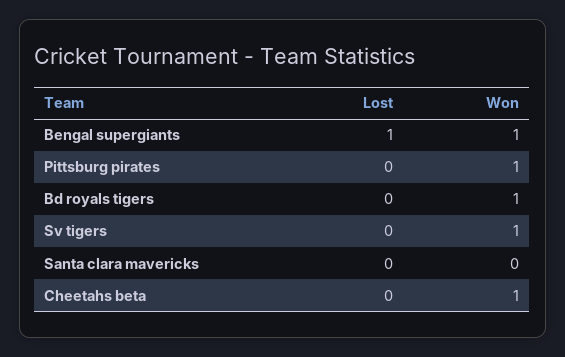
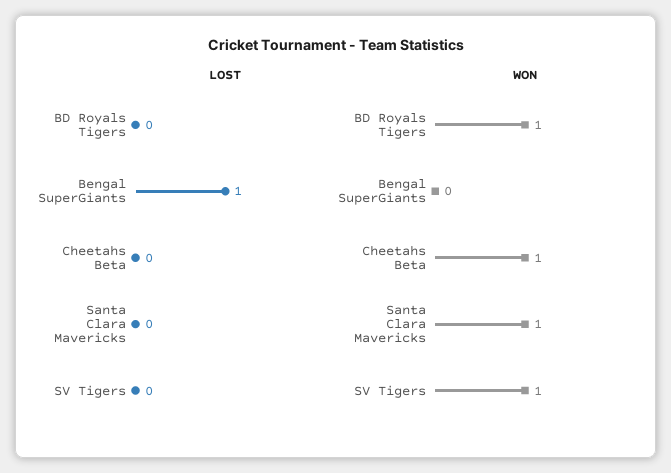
  {
    "Lost": {
      "Bengal supergiants": 1,
-     "Pittsburg pirates": 0,
      "Bd royals tigers": 0,
      "Sv tigers": 0,
      "Santa clara mavericks": 0,
      "Cheetahs beta": 0
    },
    "Won": {
-     "Bengal supergiants": 1,
+     "Bengal supergiants": 0,
-     "Pittsburg pirates": 1,
      "Bd royals tigers": 1,
      "Sv tigers": 1,
-     "Santa clara mavericks": 0,
+     "Santa clara mavericks": 1,
      "Cheetahs beta": 1
    }
  }

